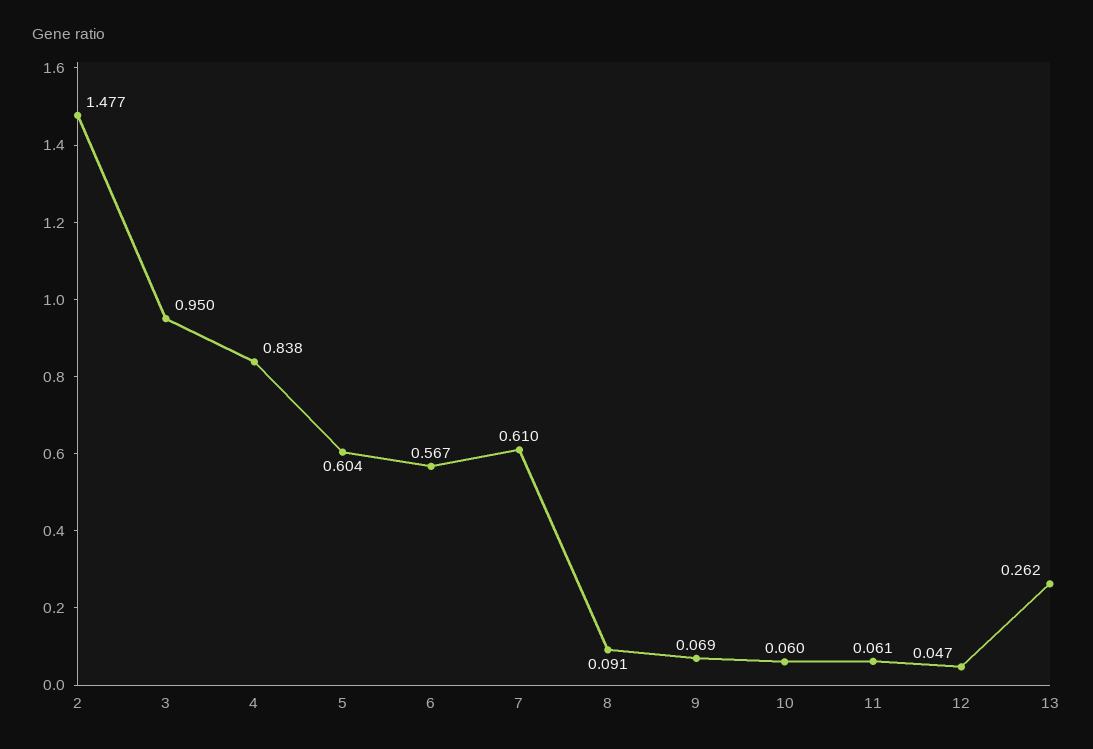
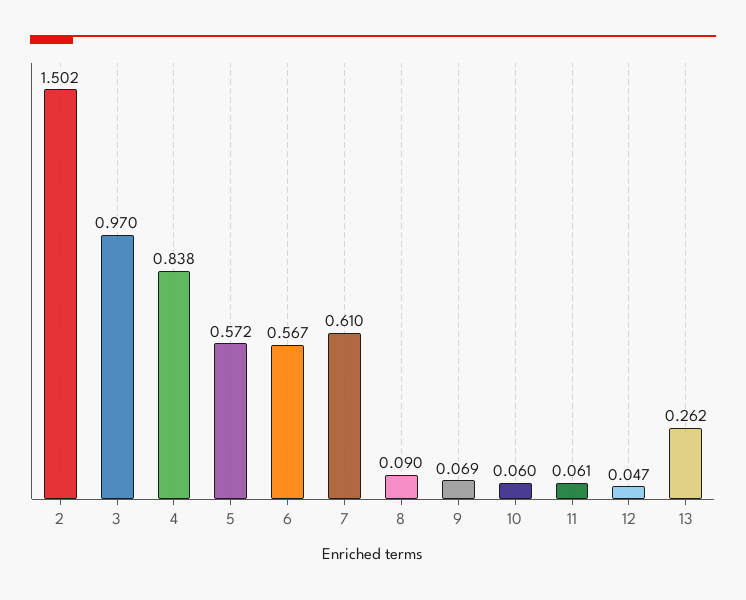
  {
-   "2": 1.477,
+   "2": 1.502,
-   "3": 0.95,
+   "3": 0.97,
    "4": 0.838,
-   "5": 0.604,
+   "5": 0.572,
    "6": 0.567,
    "7": 0.61,
-   "8": 0.091,
+   "8": 0.09,
    "9": 0.069,
    "10": 0.06,
    "11": 0.061,
    "12": 0.047,
    "13": 0.262
  }

